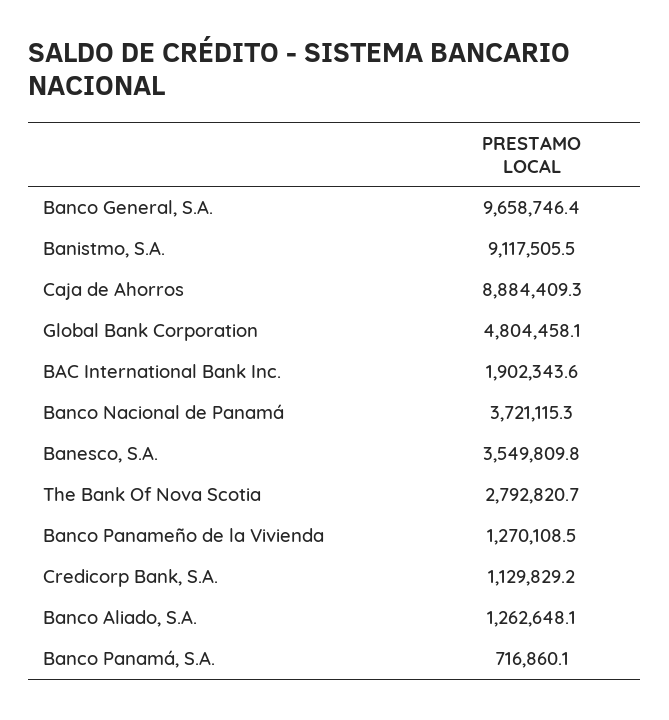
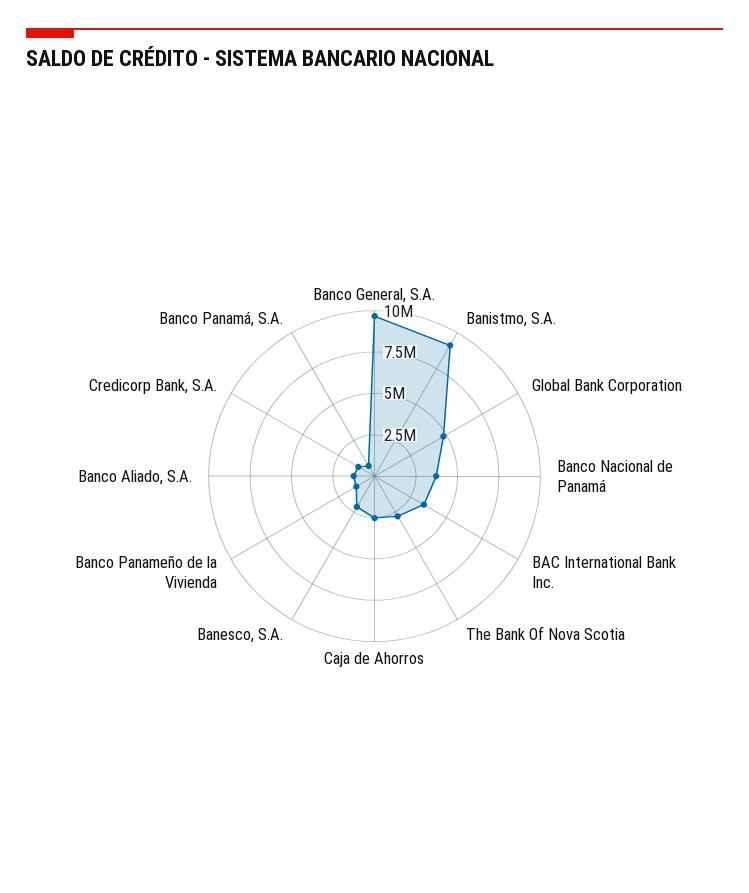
  {
    "Banco General, S.A.": 9658746.4,
    "Banistmo, S.A.": 9117505.5,
-   "Caja de Ahorros": 8884409.3,
+   "Caja de Ahorros": 2500000,
    "Global Bank Corporation": 4804458.1,
-   "BAC International Bank Inc.": 1902343.6,
+   "BAC International Bank Inc.": 3500000,
    "Banco Nacional de Panamá": 3721115.3,
-   "Banesco, S.A.": 3549809.8,
+   "Banesco, S.A.": 2000000,
    "The Bank Of Nova Scotia": 2792820.7,
    "Banco Panameño de la Vivienda": 1270108.5,
    "Credicorp Bank, S.A.": 1129829.2,
    "Banco Aliado, S.A.": 1262648.1,
    "Banco Panamá, S.A.": 716860.1
  }

